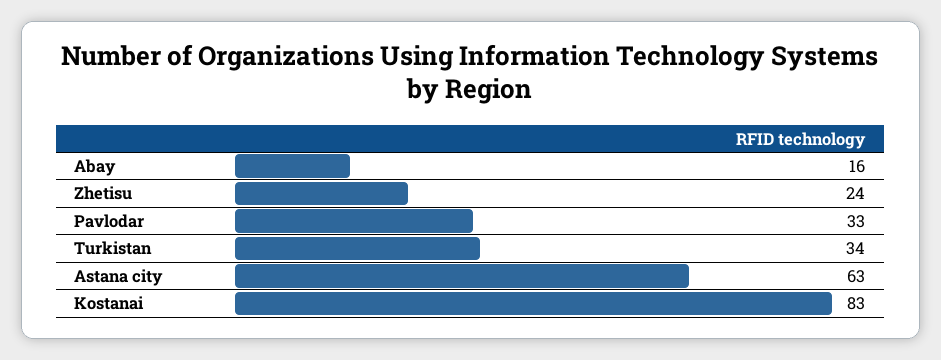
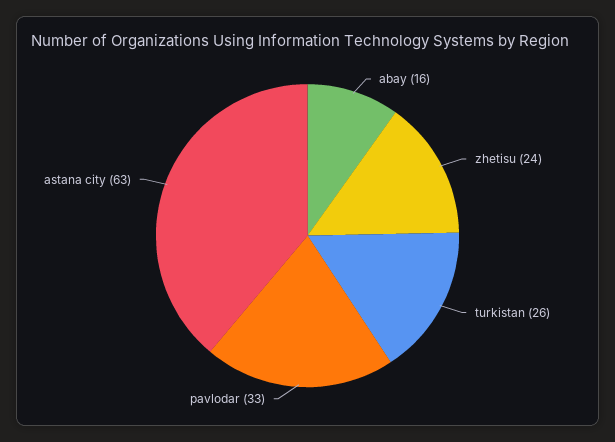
  {
    "Abay": 16,
    "Zhetisu": 24,
    "Pavlodar": 33,
-   "Turkistan": 34,
+   "Turkistan": 26,
-   "Astana city": 63,
+   "Astana city": 63
-   "Kostanai": 83
  }

